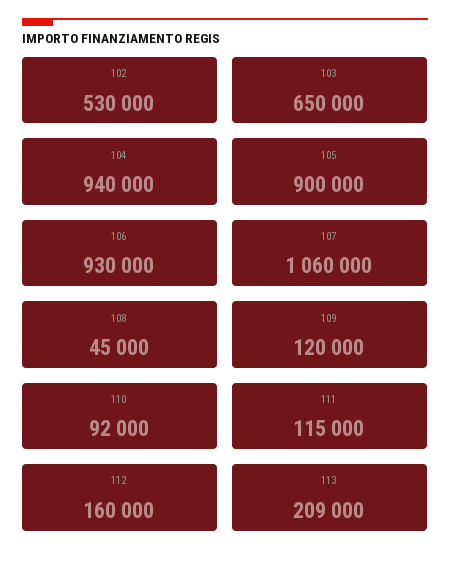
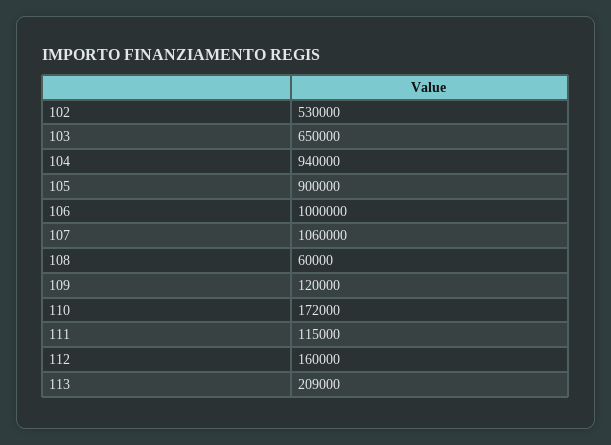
  {
    "102": 530000,
    "103": 650000,
    "104": 940000,
    "105": 900000,
-   "106": 930000,
+   "106": 1000000,
    "107": 1060000,
-   "108": 45000,
+   "108": 60000,
    "109": 120000,
-   "110": 92000,
+   "110": 172000,
    "111": 115000,
    "112": 160000,
    "113": 209000
  }

